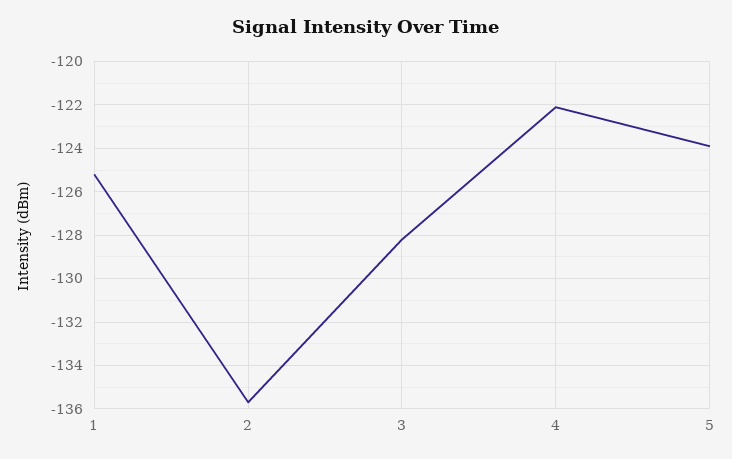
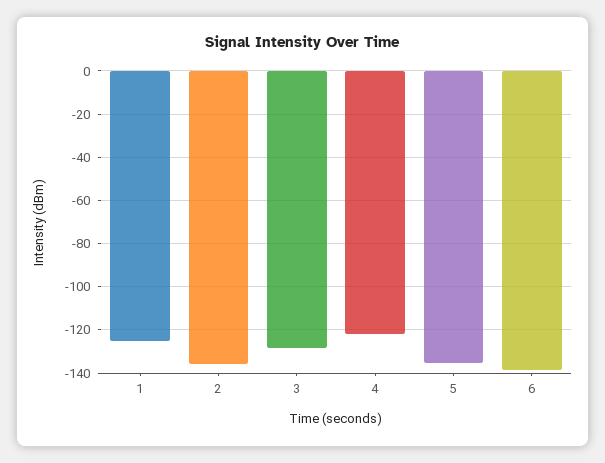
  {
    "1": -125,
    "2": -135.5,
    "3": -128,
    "4": -122,
-   "5": -124
+   "5": -135,
+   "6": -140
  }

